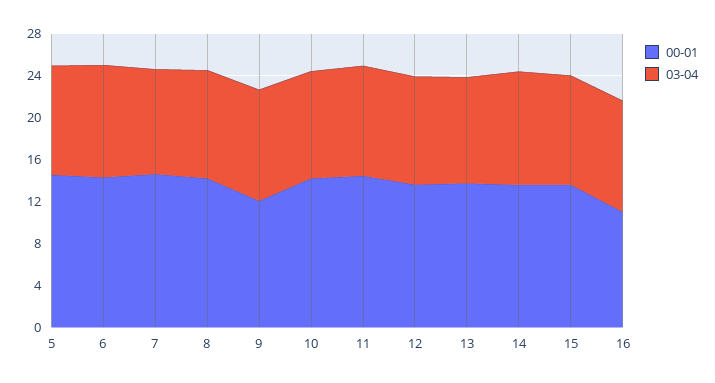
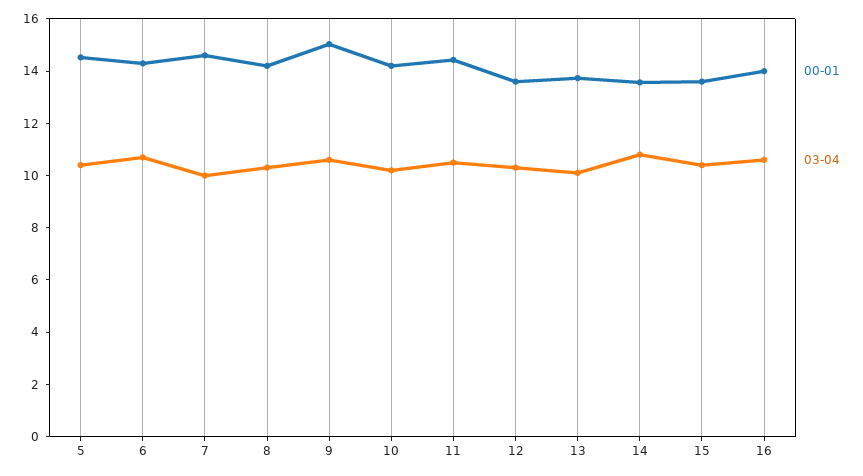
  {
    "00-01": {
      "5": 14.5,
      "6": 14.5,
      "7": 14.5,
      "8": 14,
-     "9": 12,
+     "9": 15,
      "10": 14,
      "11": 14.5,
      "12": 13.5,
      "13": 13.5,
      "14": 13.5,
      "15": 13.5,
-     "16": 11
+     "16": 14
    },
    "03-04": {
      "5": 10.5,
      "6": 10.5,
      "7": 10,
      "8": 10.5,
      "9": 10.5,
      "10": 10,
      "11": 10.5,
      "12": 10.5,
      "13": 10,
      "14": 11,
      "15": 10.5,
      "16": 10.5
    }
  }

